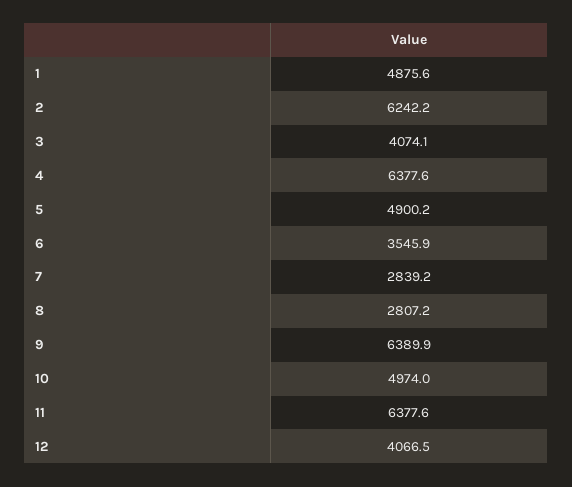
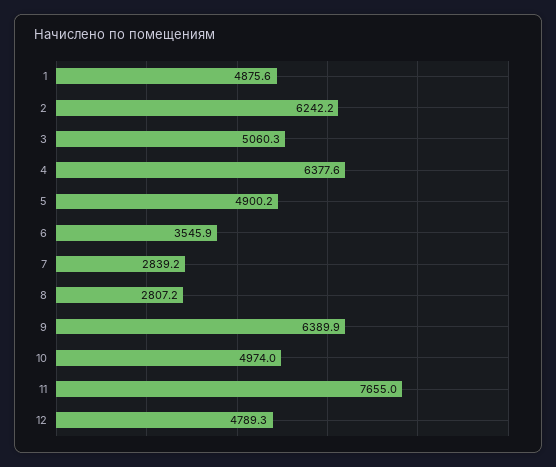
  {
    "1": 4875.6,
    "2": 6242.2,
-   "3": 4074.1,
+   "3": 5060.3,
    "4": 6377.6,
    "5": 4900.2,
    "6": 3545.9,
    "7": 2839.2,
    "8": 2807.2,
    "9": 6389.9,
    "10": 4974,
-   "11": 6377.6,
+   "11": 7655,
-   "12": 4066.5
+   "12": 4789.3
  }

